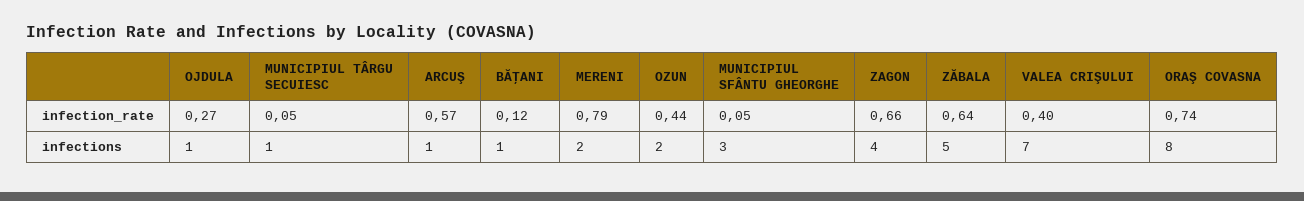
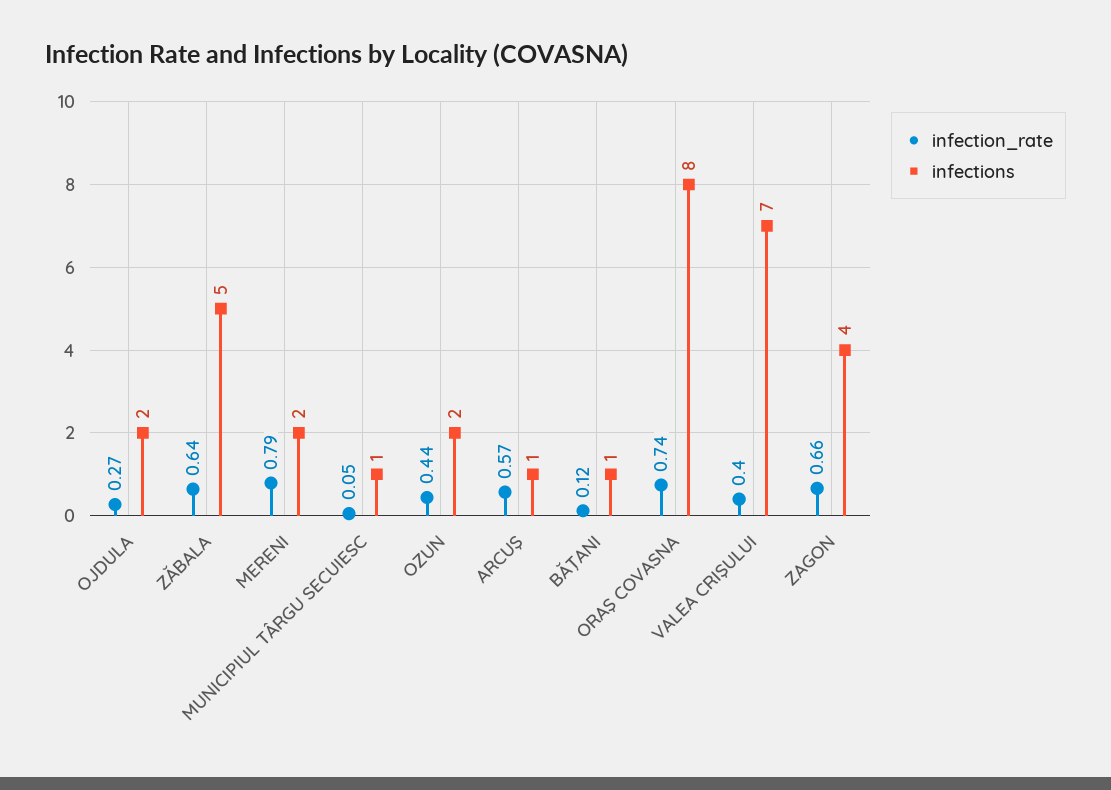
  {
    "infection_rate": {
      "OJDULA": 0.27,
      "MUNICIPIUL TÂRGU SECUIESC": 0.05,
      "ARCUŞ": 0.57,
      "BĂŢANI": 0.12,
      "MERENI": 0.79,
      "OZUN": 0.44,
-     "MUNICIPIUL SFÂNTU GHEORGHE": 0.05,
      "ZAGON": 0.66,
      "ZĂBALA": 0.64,
      "VALEA CRIŞULUI": 0.4,
      "ORAŞ COVASNA": 0.74
    },
    "infections": {
-     "OJDULA": 1,
+     "OJDULA": 2,
      "MUNICIPIUL TÂRGU SECUIESC": 1,
      "ARCUŞ": 1,
      "BĂŢANI": 1,
      "MERENI": 2,
      "OZUN": 2,
-     "MUNICIPIUL SFÂNTU GHEORGHE": 3,
      "ZAGON": 4,
      "ZĂBALA": 5,
      "VALEA CRIŞULUI": 7,
      "ORAŞ COVASNA": 8
    }
  }

